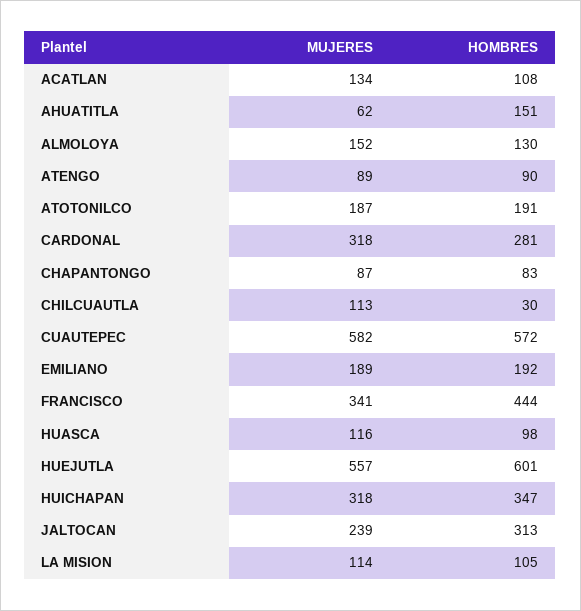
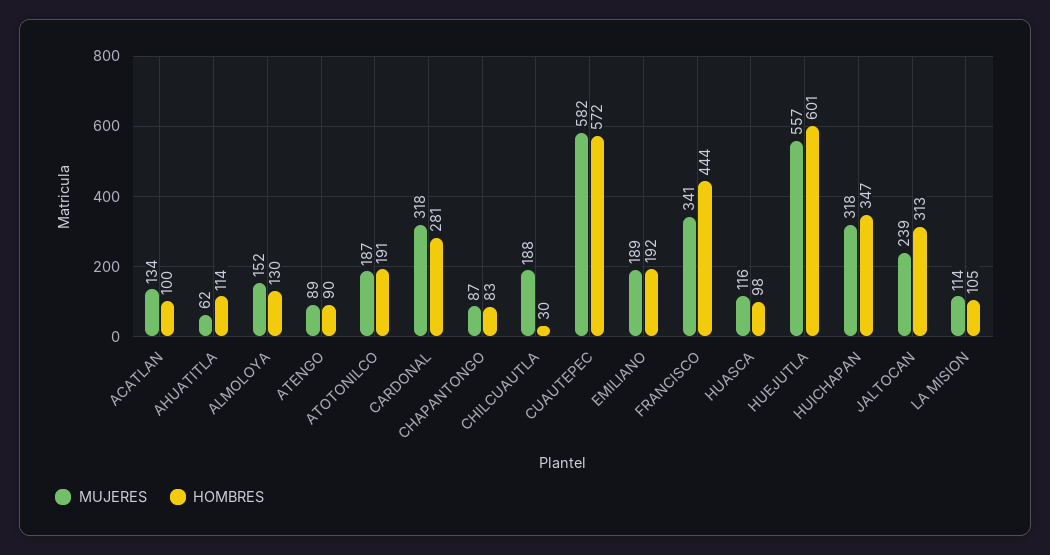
  {
    "MUJERES": {
      "ACATLAN": 134,
      "AHUATITLA": 62,
      "ALMOLOYA": 152,
      "ATENGO": 89,
      "ATOTONILCO": 187,
      "CARDONAL": 318,
      "CHAPANTONGO": 87,
-     "CHILCUAUTLA": 113,
+     "CHILCUAUTLA": 188,
      "CUAUTEPEC": 582,
      "EMILIANO": 189,
      "FRANCISCO": 341,
      "HUASCA": 116,
      "HUEJUTLA": 557,
      "HUICHAPAN": 318,
      "JALTOCAN": 239,
      "LA MISION": 114
    },
    "HOMBRES": {
-     "ACATLAN": 108,
+     "ACATLAN": 100,
-     "AHUATITLA": 151,
+     "AHUATITLA": 114,
      "ALMOLOYA": 130,
      "ATENGO": 90,
      "ATOTONILCO": 191,
      "CARDONAL": 281,
      "CHAPANTONGO": 83,
      "CHILCUAUTLA": 30,
      "CUAUTEPEC": 572,
      "EMILIANO": 192,
      "FRANCISCO": 444,
      "HUASCA": 98,
      "HUEJUTLA": 601,
      "HUICHAPAN": 347,
      "JALTOCAN": 313,
      "LA MISION": 105
    }
  }

